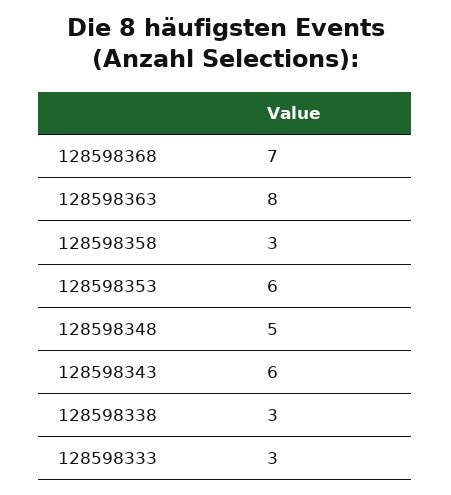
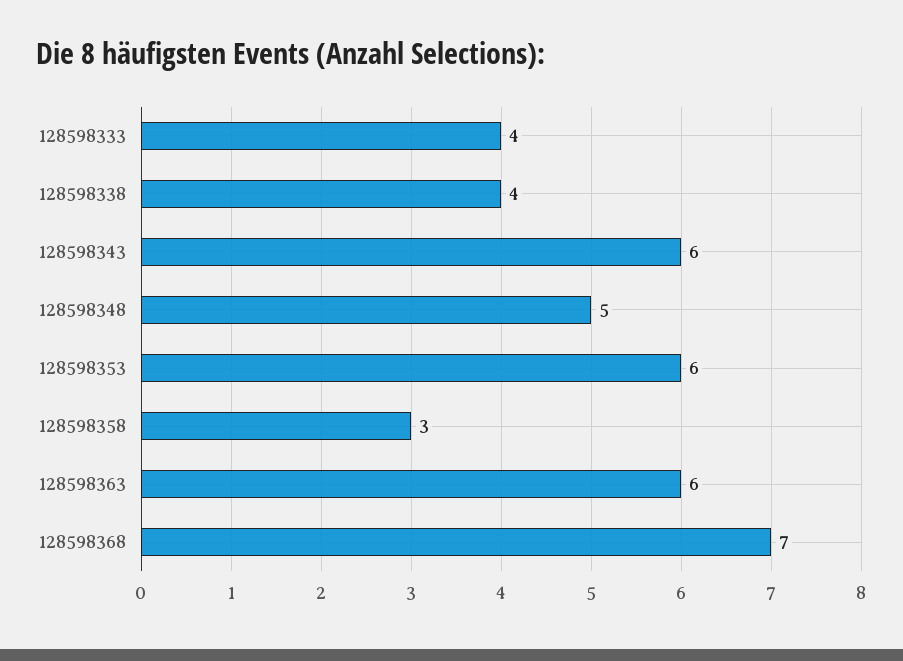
  {
    "128598368": 7,
-   "128598363": 8,
+   "128598363": 6,
    "128598358": 3,
    "128598353": 6,
    "128598348": 5,
    "128598343": 6,
-   "128598338": 3,
+   "128598338": 4,
-   "128598333": 3
+   "128598333": 4
  }

